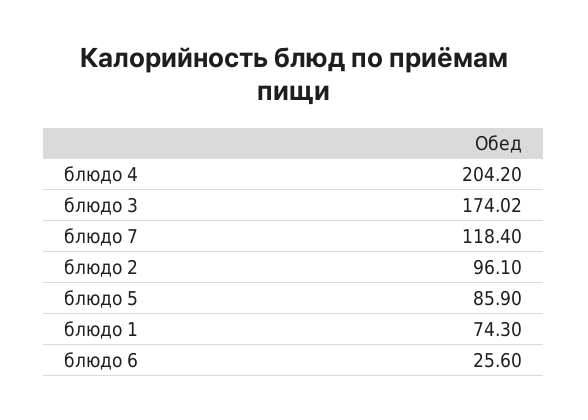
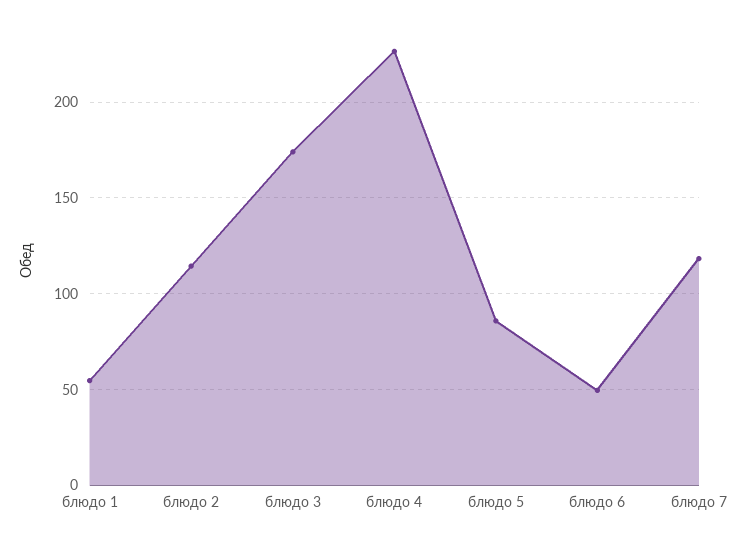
  {
-   "блюдо 4": 204.2,
+   "блюдо 4": 225,
    "блюдо 3": 174.02,
    "блюдо 7": 118.4,
-   "блюдо 2": 96.1,
+   "блюдо 2": 115,
    "блюдо 5": 85.9,
-   "блюдо 1": 74.3,
+   "блюдо 1": 55,
-   "блюдо 6": 25.6
+   "блюдо 6": 50
  }

